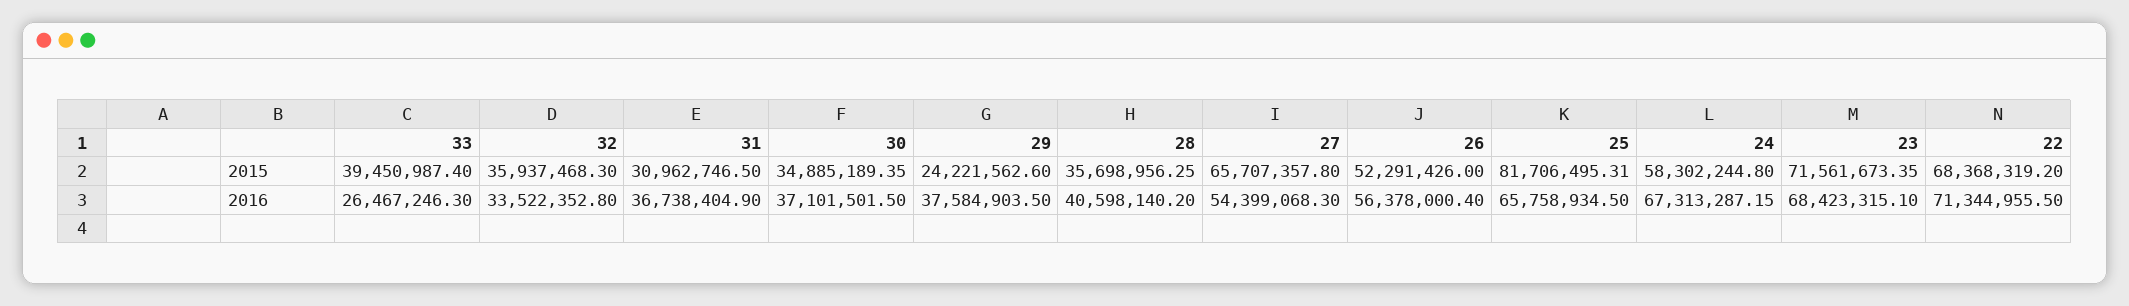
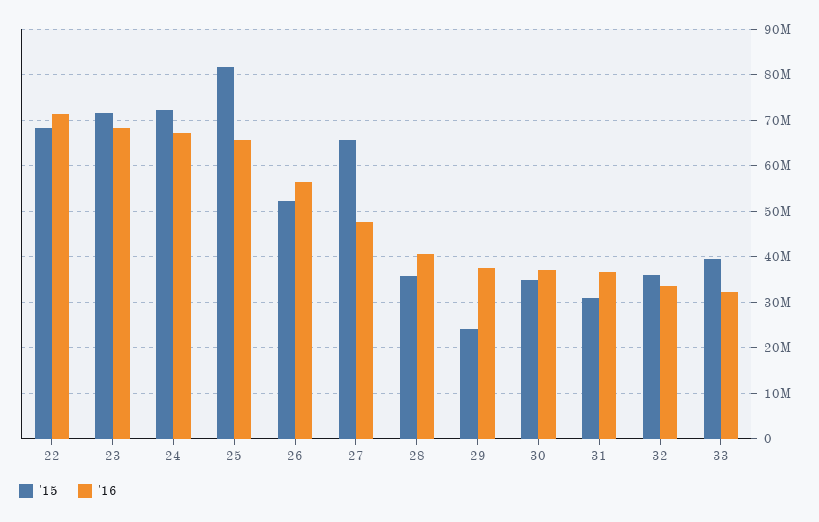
  {
    "2015": {
      "33": 39450987.4,
      "32": 35937468.3,
      "31": 30962746.5,
      "30": 34885189.35,
      "29": 24221562.6,
      "28": 35698956.25,
      "27": 65707357.8,
      "26": 52291426,
      "25": 81706495.31,
-     "24": 58302244.8,
+     "24": 72000000,
      "23": 71561673.35,
      "22": 68368319.2
    },
    "2016": {
-     "33": 26467246.3,
+     "33": 32000000,
      "32": 33522352.8,
      "31": 36738404.9,
      "30": 37101501.5,
      "29": 37584903.5,
      "28": 40598140.2,
-     "27": 54399068.3,
+     "27": 48000000,
      "26": 56378000.4,
      "25": 65758934.5,
      "24": 67313287.15,
      "23": 68423315.1,
      "22": 71344955.5
    }
  }

